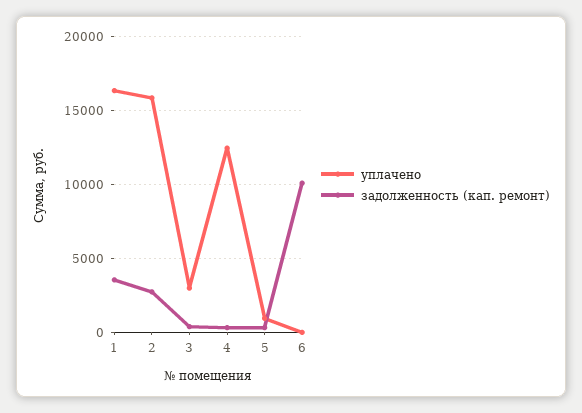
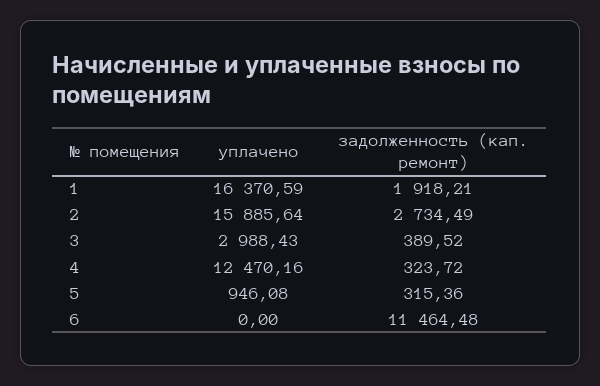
  {
    "уплачено": {
      "1": 16370.59,
      "2": 15885.64,
      "3": 2988.43,
      "4": 12470.16,
      "5": 946.08,
      "6": 0
    },
    "задолженность (кап. ремонт)": {
-     "1": 3500,
+     "1": 1918.21,
      "2": 2734.49,
      "3": 389.52,
      "4": 323.72,
      "5": 315.36,
-     "6": 10000
+     "6": 11464.48
    }
  }

